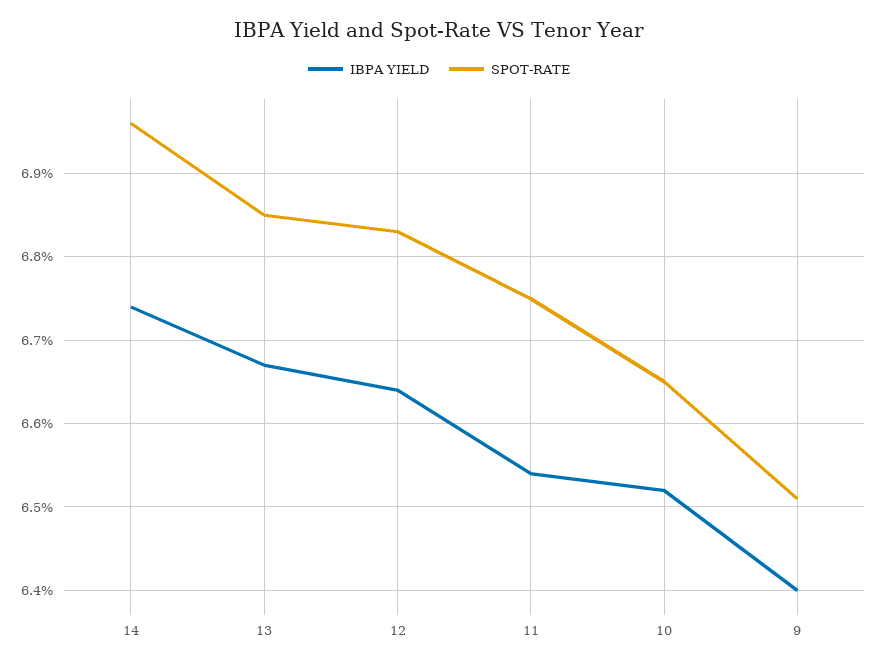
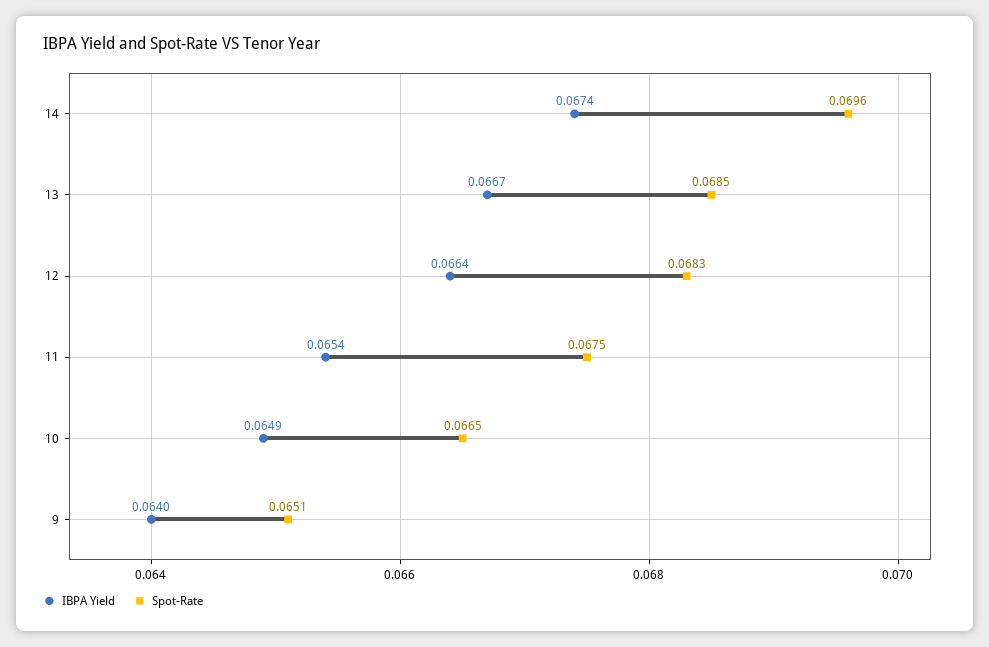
  {
    "IBPA YIELD": {
      "14": 0.0674,
      "13": 0.0667,
      "12": 0.0664,
      "11": 0.0654,
-     "10": 0.0652,
+     "10": 0.0649,
      "9": 0.064
    },
    "SPOT-RATE": {
      "14": 0.0696,
      "13": 0.0685,
      "12": 0.0683,
      "11": 0.0675,
      "10": 0.0665,
      "9": 0.0651
    }
  }

